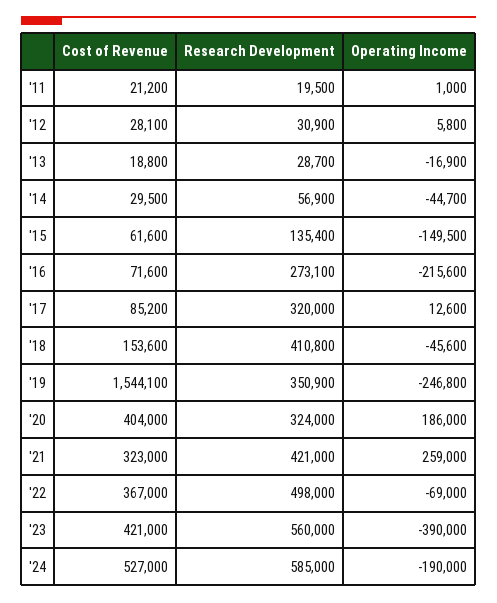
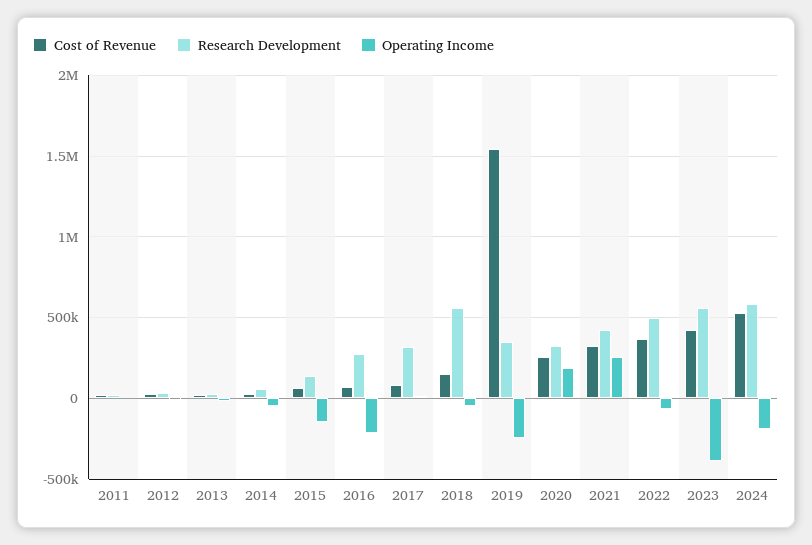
  {
    "Cost of Revenue": {
      "'11": 21200,
      "'12": 28100,
      "'13": 18800,
      "'14": 29500,
      "'15": 61600,
      "'16": 71600,
      "'17": 85200,
      "'18": 153600,
      "'19": 1544100,
-     "'20": 404000,
+     "'20": 250000,
      "'21": 323000,
      "'22": 367000,
      "'23": 421000,
      "'24": 527000
    },
    "Research Development": {
      "'11": 19500,
      "'12": 30900,
      "'13": 28700,
      "'14": 56900,
      "'15": 135400,
      "'16": 273100,
      "'17": 320000,
-     "'18": 410800,
+     "'18": 550000,
      "'19": 350900,
      "'20": 324000,
      "'21": 421000,
      "'22": 498000,
      "'23": 560000,
      "'24": 585000
    },
    "Operating Income": {
      "'11": 1000,
      "'12": 5800,
      "'13": -16900,
      "'14": -44700,
      "'15": -149500,
      "'16": -215600,
      "'17": 12600,
      "'18": -45600,
      "'19": -246800,
      "'20": 186000,
      "'21": 259000,
      "'22": -69000,
      "'23": -390000,
      "'24": -190000
    }
  }

